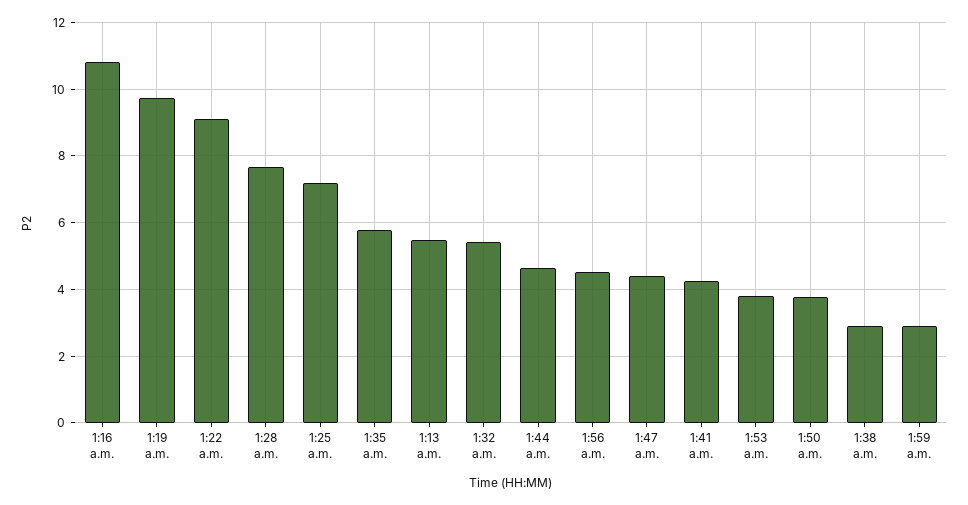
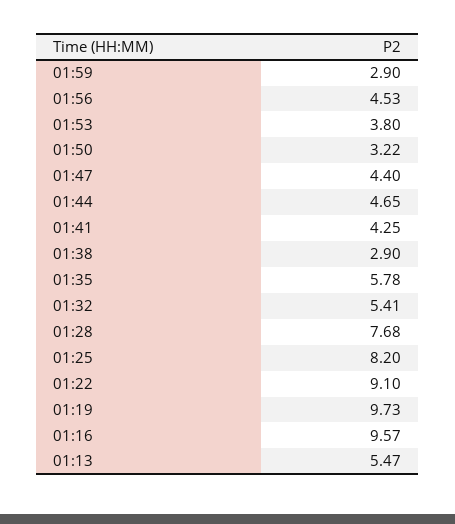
  {
-   "1:16 a.m.": 10.8,
+   "1:16 a.m.": 9.57,
    "1:19 a.m.": 9.73,
    "1:22 a.m.": 9.1,
    "1:28 a.m.": 7.68,
-   "1:25 a.m.": 7.2,
+   "1:25 a.m.": 8.2,
    "1:35 a.m.": 5.78,
    "1:13 a.m.": 5.47,
    "1:32 a.m.": 5.41,
    "1:44 a.m.": 4.65,
    "1:56 a.m.": 4.53,
    "1:47 a.m.": 4.4,
    "1:41 a.m.": 4.25,
    "1:53 a.m.": 3.8,
-   "1:50 a.m.": 3.8,
+   "1:50 a.m.": 3.22,
    "1:38 a.m.": 2.9,
    "1:59 a.m.": 2.9
  }

